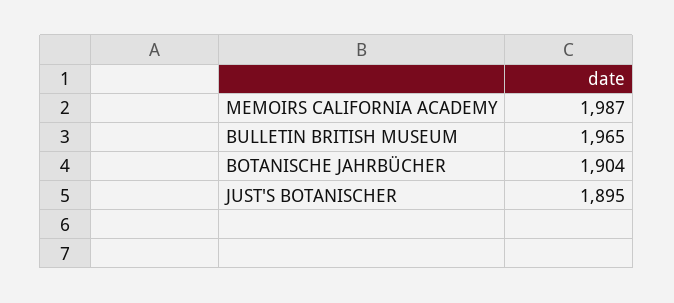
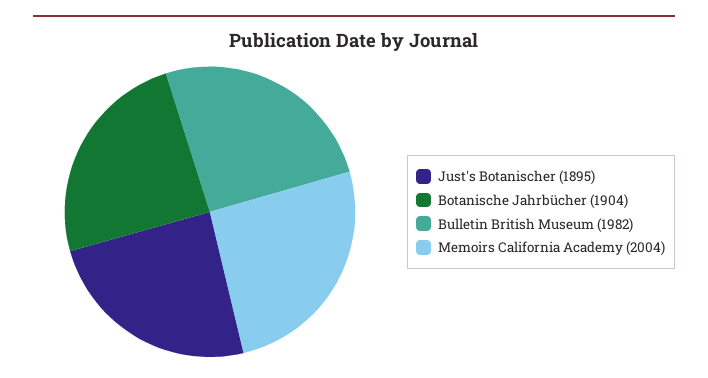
  {
-   "MEMOIRS CALIFORNIA ACADEMY": 1987,
+   "MEMOIRS CALIFORNIA ACADEMY": 2004,
-   "BULLETIN BRITISH MUSEUM": 1965,
+   "BULLETIN BRITISH MUSEUM": 1982,
    "BOTANISCHE JAHRBÜCHER": 1904,
    "JUST'S BOTANISCHER": 1895
  }

